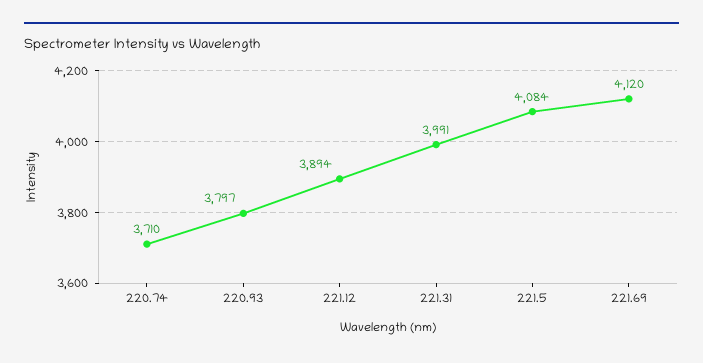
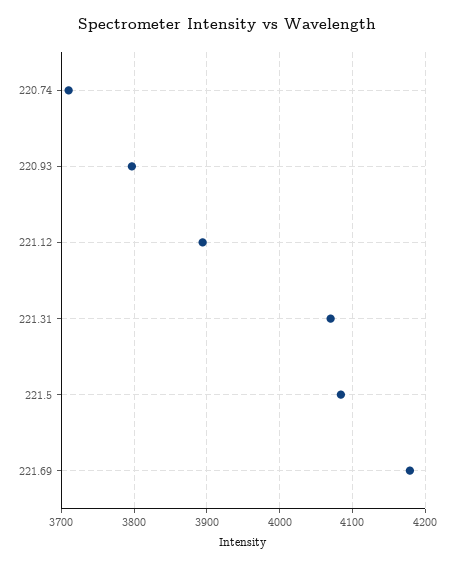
  {
    "220.74": 3710,
    "220.93": 3797,
    "221.12": 3894,
-   "221.31": 3991,
+   "221.31": 4070,
    "221.5": 4084,
-   "221.69": 4120
+   "221.69": 4180
  }

